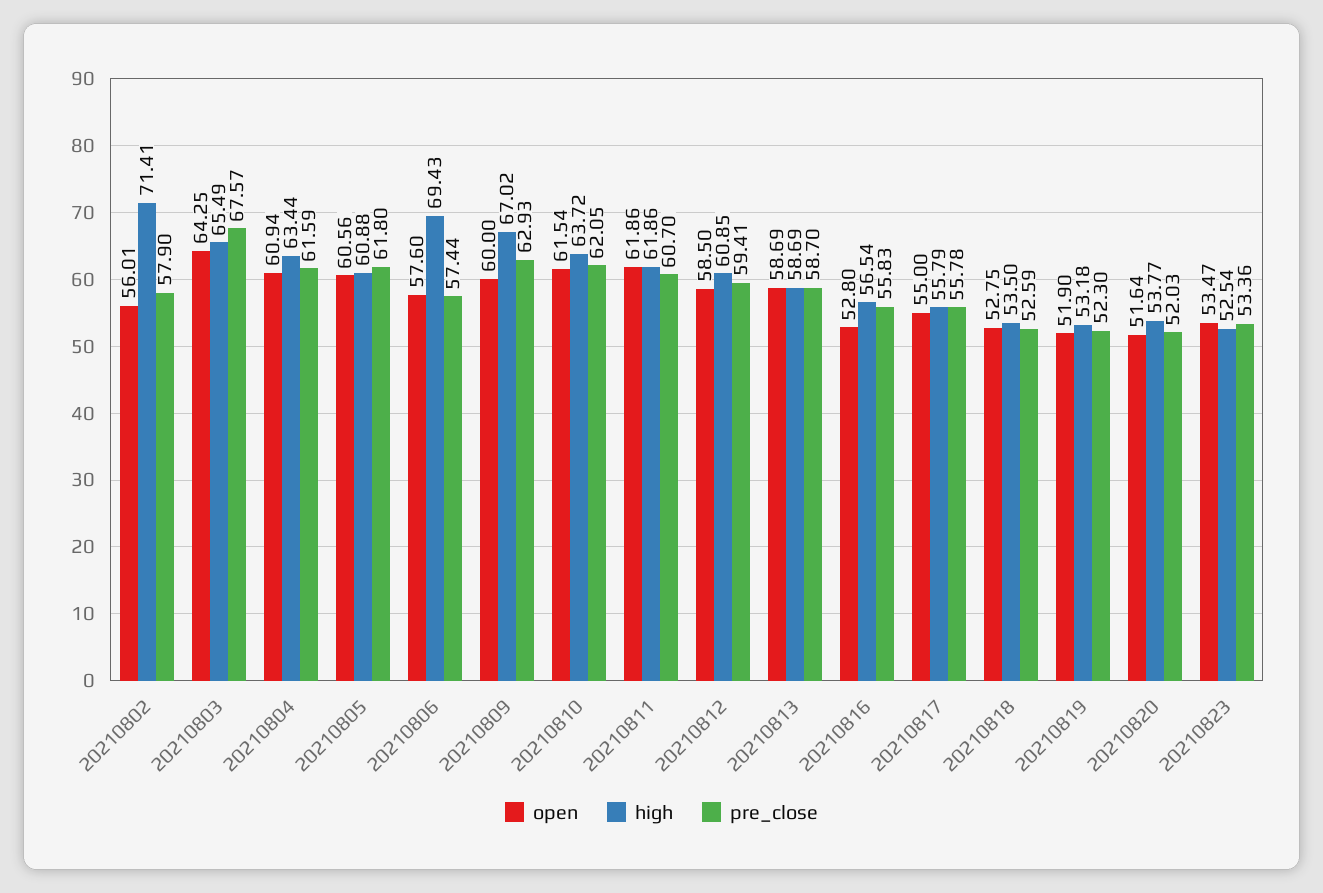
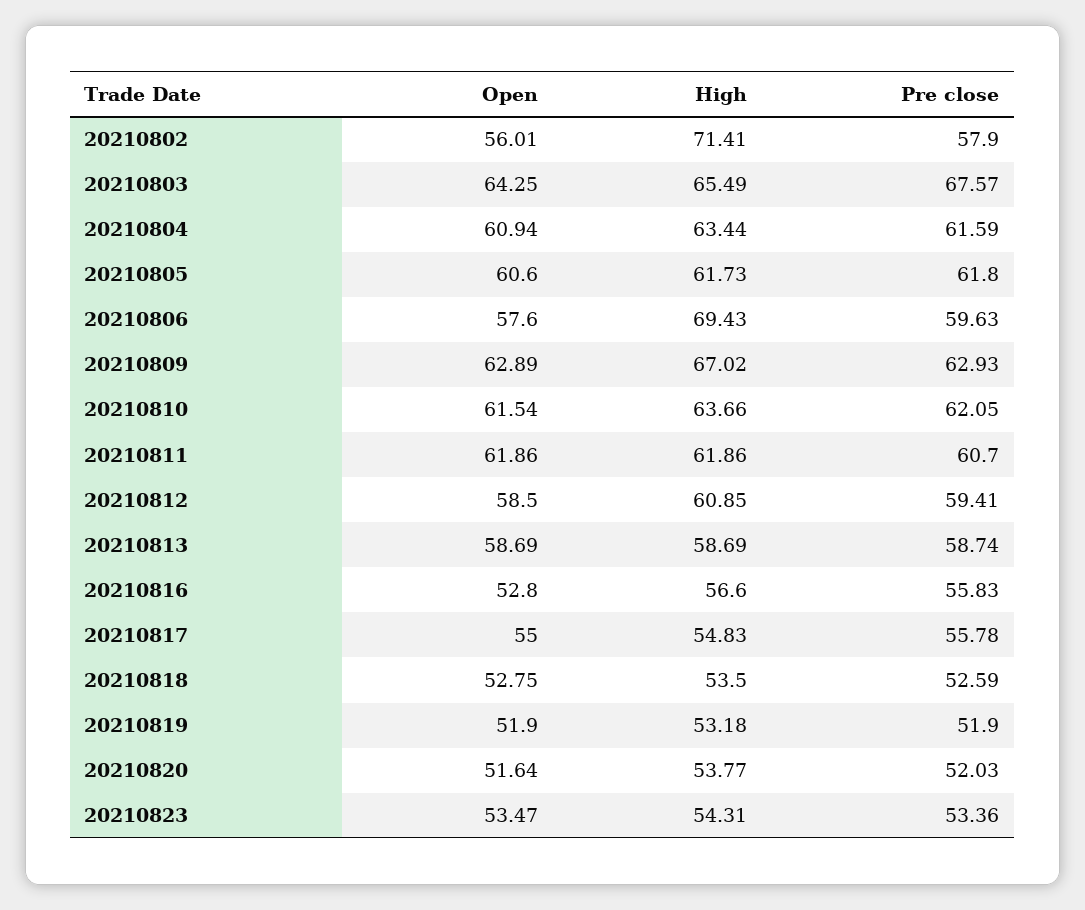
  {
    "open": {
      "20210802": 56.01,
      "20210803": 64.25,
      "20210804": 60.94,
-     "20210805": 60.56,
+     "20210805": 60.6,
      "20210806": 57.6,
-     "20210809": 60,
+     "20210809": 62.89,
      "20210810": 61.54,
      "20210811": 61.86,
      "20210812": 58.5,
      "20210813": 58.69,
      "20210816": 52.8,
      "20210817": 55,
      "20210818": 52.75,
      "20210819": 51.9,
      "20210820": 51.64,
      "20210823": 53.47
    },
    "high": {
      "20210802": 71.41,
      "20210803": 65.49,
      "20210804": 63.44,
-     "20210805": 60.88,
+     "20210805": 61.73,
      "20210806": 69.43,
      "20210809": 67.02,
-     "20210810": 63.72,
+     "20210810": 63.66,
      "20210811": 61.86,
      "20210812": 60.85,
      "20210813": 58.69,
-     "20210816": 56.54,
+     "20210816": 56.6,
-     "20210817": 55.79,
+     "20210817": 54.83,
      "20210818": 53.5,
      "20210819": 53.18,
      "20210820": 53.77,
-     "20210823": 52.54
+     "20210823": 54.31
    },
    "pre_close": {
      "20210802": 57.9,
      "20210803": 67.57,
      "20210804": 61.59,
      "20210805": 61.8,
-     "20210806": 57.44,
+     "20210806": 59.63,
      "20210809": 62.93,
      "20210810": 62.05,
      "20210811": 60.7,
      "20210812": 59.41,
-     "20210813": 58.7,
+     "20210813": 58.74,
      "20210816": 55.83,
      "20210817": 55.78,
      "20210818": 52.59,
-     "20210819": 52.3,
+     "20210819": 51.9,
      "20210820": 52.03,
      "20210823": 53.36
    }
  }

